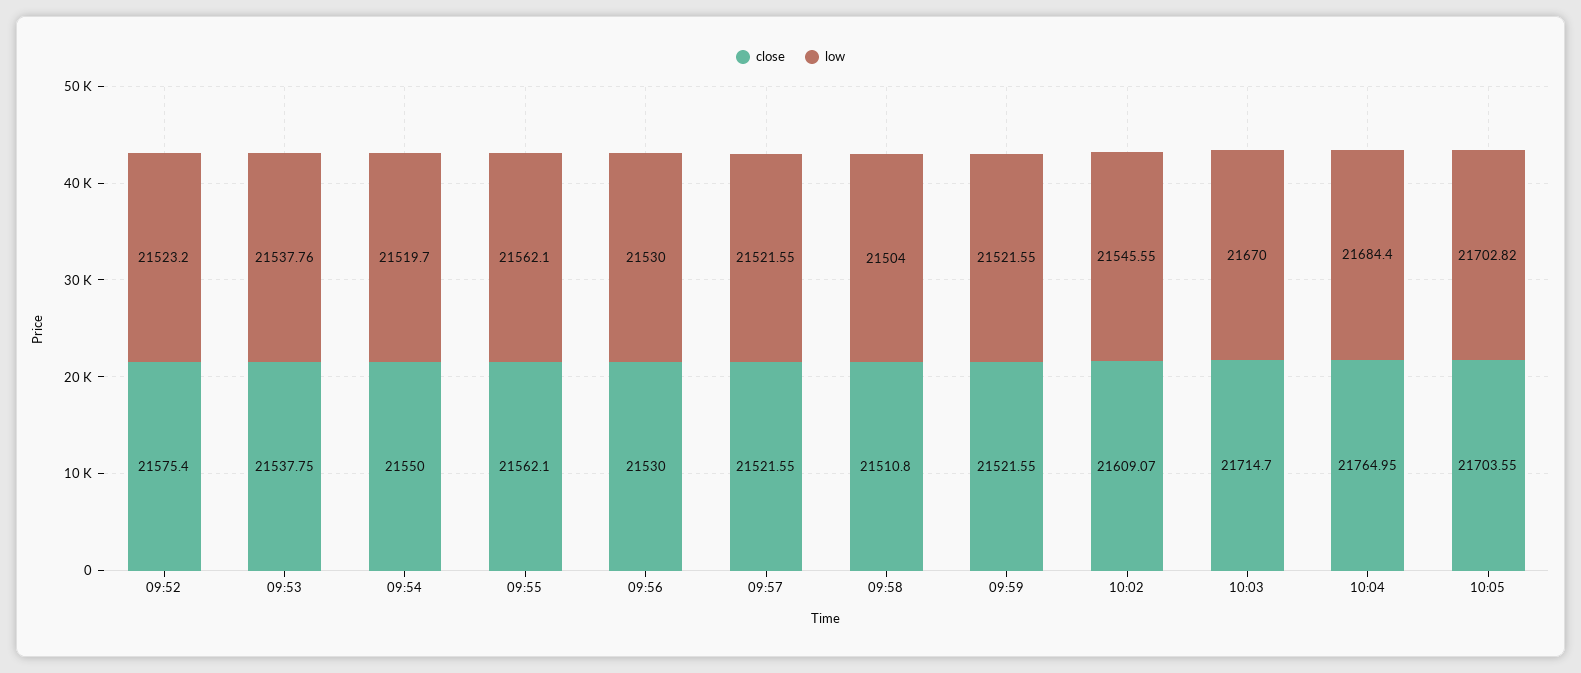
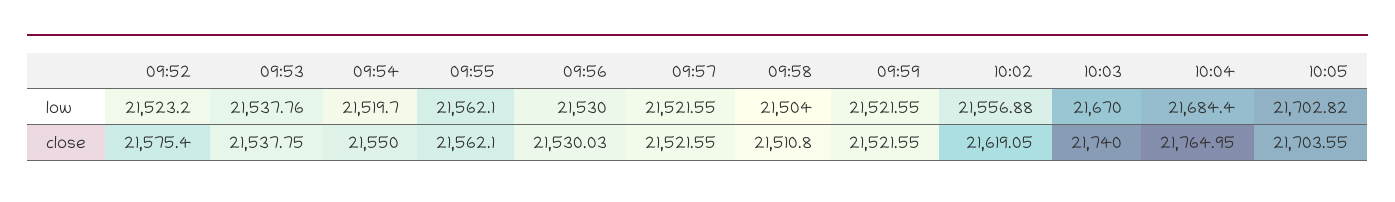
  {
    "close": {
      "09:52": 21575.4,
      "09:53": 21537.75,
      "09:54": 21550,
      "09:55": 21562.1,
-     "09:56": 21530,
+     "09:56": 21530.03,
      "09:57": 21521.55,
      "09:58": 21510.8,
      "09:59": 21521.55,
-     "10:02": 21609.07,
+     "10:02": 21619.05,
-     "10:03": 21714.7,
+     "10:03": 21740,
      "10:04": 21764.95,
      "10:05": 21703.55
    },
    "low": {
      "09:52": 21523.2,
      "09:53": 21537.76,
      "09:54": 21519.7,
      "09:55": 21562.1,
      "09:56": 21530,
      "09:57": 21521.55,
      "09:58": 21504,
      "09:59": 21521.55,
-     "10:02": 21545.55,
+     "10:02": 21556.88,
      "10:03": 21670,
      "10:04": 21684.4,
      "10:05": 21702.82
    }
  }

